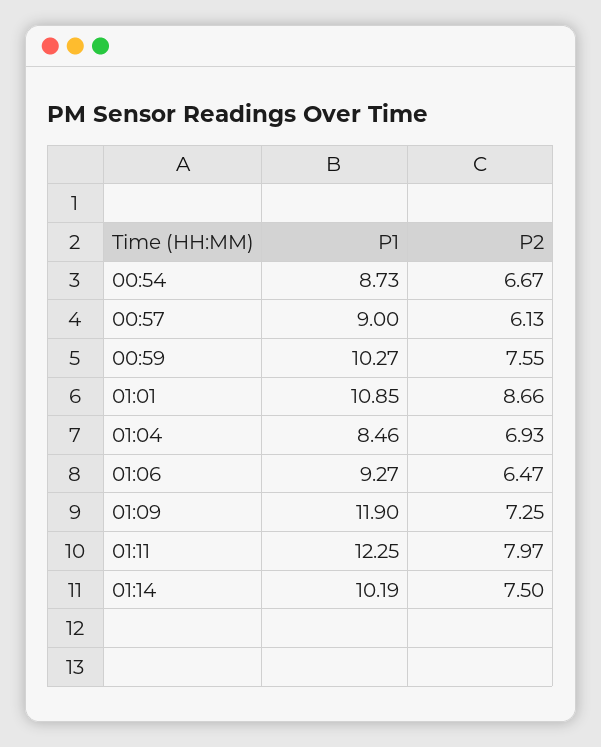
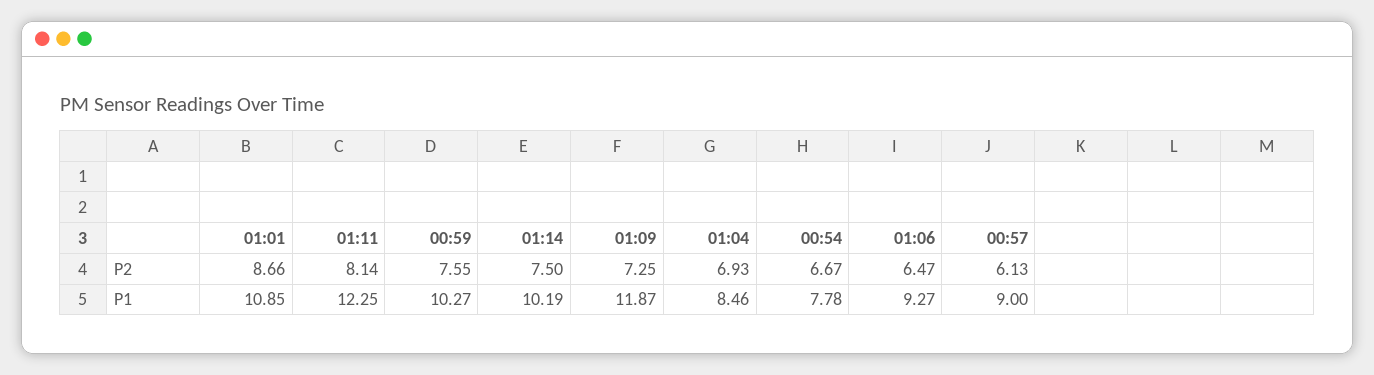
  {
    "P1": {
-     "00:54": 8.73,
+     "00:54": 7.78,
      "00:57": 9,
      "00:59": 10.27,
      "01:01": 10.85,
      "01:04": 8.46,
      "01:06": 9.27,
-     "01:09": 11.9,
+     "01:09": 11.87,
      "01:11": 12.25,
      "01:14": 10.19
    },
    "P2": {
      "00:54": 6.67,
      "00:57": 6.13,
      "00:59": 7.55,
      "01:01": 8.66,
      "01:04": 6.93,
      "01:06": 6.47,
      "01:09": 7.25,
-     "01:11": 7.97,
+     "01:11": 8.14,
      "01:14": 7.5
    }
  }

